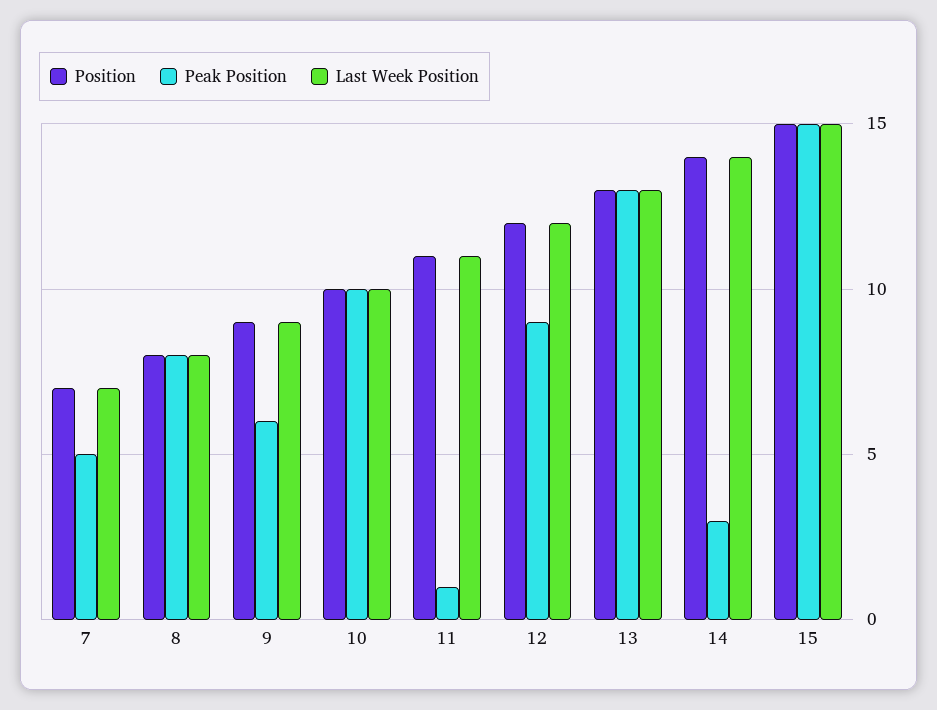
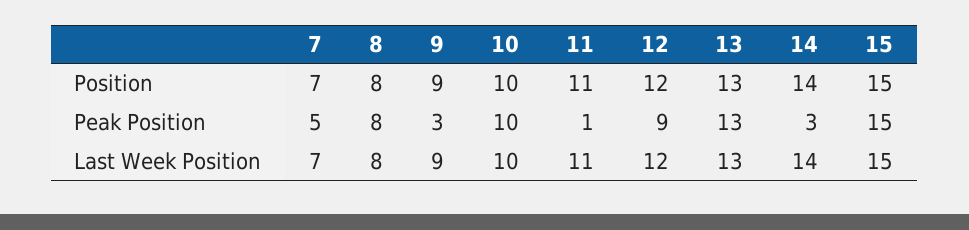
  {
    "Position": {
      "7": 7,
      "8": 8,
      "9": 9,
      "10": 10,
      "11": 11,
      "12": 12,
      "13": 13,
      "14": 14,
      "15": 15
    },
    "Peak Position": {
      "7": 5,
      "8": 8,
-     "9": 6,
+     "9": 3,
      "10": 10,
      "11": 1,
      "12": 9,
      "13": 13,
      "14": 3,
      "15": 15
    },
    "Last Week Position": {
      "7": 7,
      "8": 8,
      "9": 9,
      "10": 10,
      "11": 11,
      "12": 12,
      "13": 13,
      "14": 14,
      "15": 15
    }
  }

